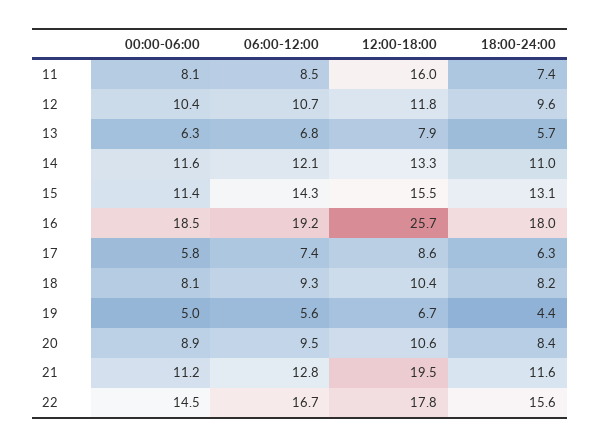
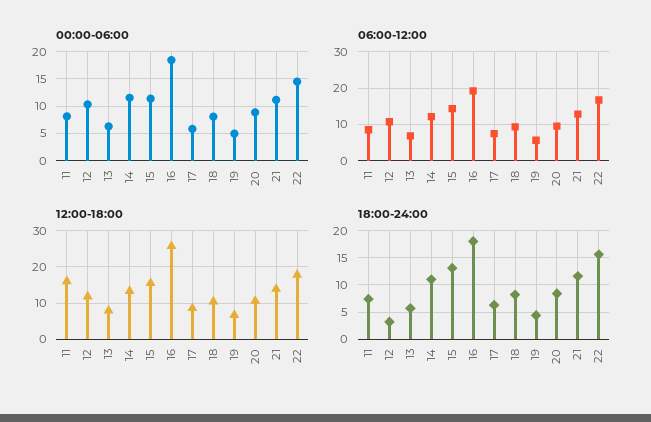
  {
    "00:00-06:00": {
      "11": 8.1,
      "12": 10.4,
      "13": 6.3,
      "14": 11.6,
      "15": 11.4,
      "16": 18.5,
      "17": 5.8,
      "18": 8.1,
      "19": 5,
      "20": 8.9,
      "21": 11.2,
      "22": 14.5
    },
    "06:00-12:00": {
      "11": 8.5,
      "12": 10.7,
      "13": 6.8,
      "14": 12.1,
      "15": 14.3,
      "16": 19.2,
      "17": 7.4,
      "18": 9.3,
      "19": 5.6,
      "20": 9.5,
      "21": 12.8,
      "22": 16.7
    },
    "12:00-18:00": {
      "11": 16,
      "12": 11.8,
      "13": 7.9,
      "14": 13.3,
      "15": 15.5,
      "16": 25.7,
      "17": 8.6,
      "18": 10.4,
      "19": 6.7,
      "20": 10.6,
-     "21": 19.5,
+     "21": 14,
      "22": 17.8
    },
    "18:00-24:00": {
      "11": 7.4,
-     "12": 9.6,
+     "12": 2.5,
      "13": 5.7,
      "14": 11,
      "15": 13.1,
      "16": 18,
      "17": 6.3,
      "18": 8.2,
      "19": 4.4,
      "20": 8.4,
      "21": 11.6,
      "22": 15.6
    }
  }

